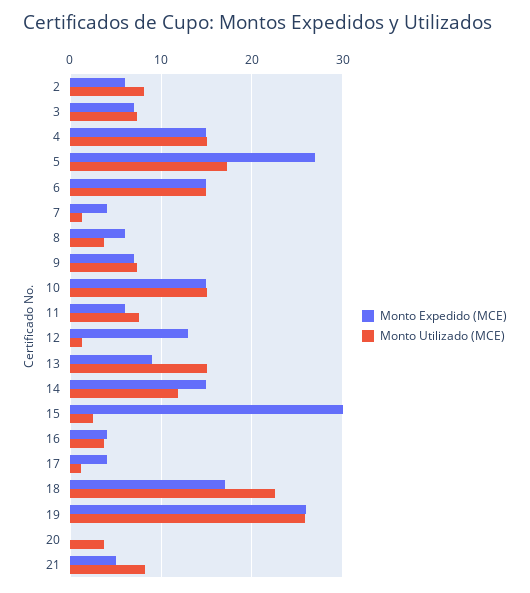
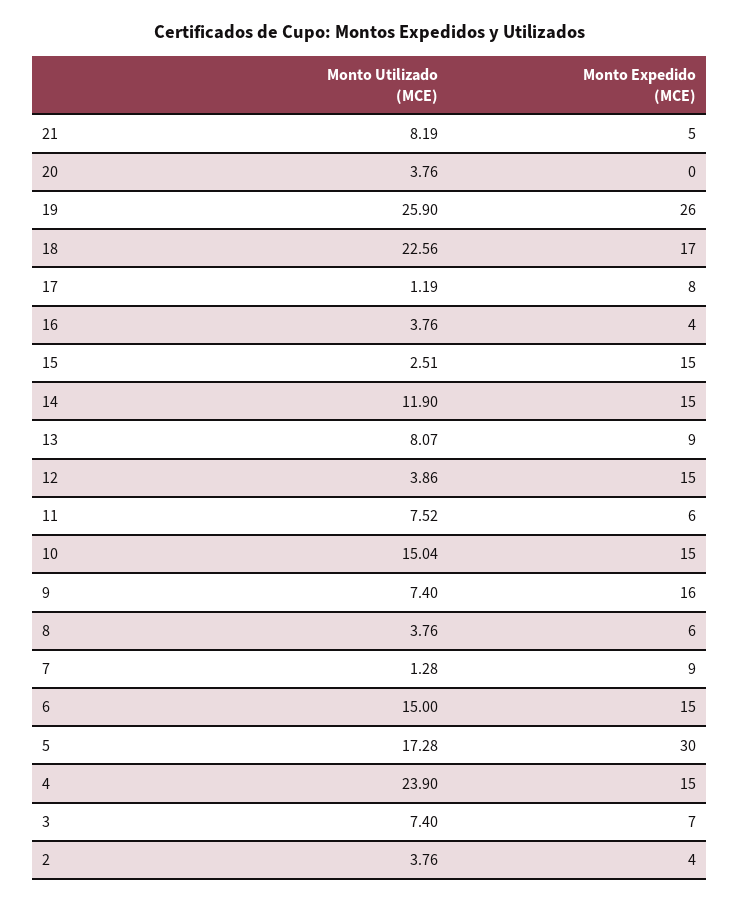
  {
    "Monto Expedido (MCE)": {
-     "2": 6,
+     "2": 4,
      "3": 7,
      "4": 15,
-     "5": 27,
+     "5": 30,
      "6": 15,
-     "7": 4,
+     "7": 9,
      "8": 6,
-     "9": 7,
+     "9": 16,
      "10": 15,
      "11": 6,
-     "12": 13,
+     "12": 15,
      "13": 9,
      "14": 15,
-     "15": 30,
+     "15": 15,
      "16": 4,
-     "17": 4,
+     "17": 8,
      "18": 17,
      "19": 26,
      "20": 0,
      "21": 5
    },
    "Monto Utilizado (MCE)": {
-     "2": 8,
+     "2": 3.76,
      "3": 7.4,
-     "4": 15,
+     "4": 23.9,
      "5": 17.28,
      "6": 15,
      "7": 1.28,
      "8": 3.76,
      "9": 7.4,
      "10": 15.04,
      "11": 7.52,
-     "12": 1,
+     "12": 3.86,
-     "13": 15,
+     "13": 8.07,
      "14": 11.9,
      "15": 2.51,
      "16": 3.76,
      "17": 1.19,
      "18": 22.56,
      "19": 25.9,
      "20": 3.76,
      "21": 8.19
    }
  }

